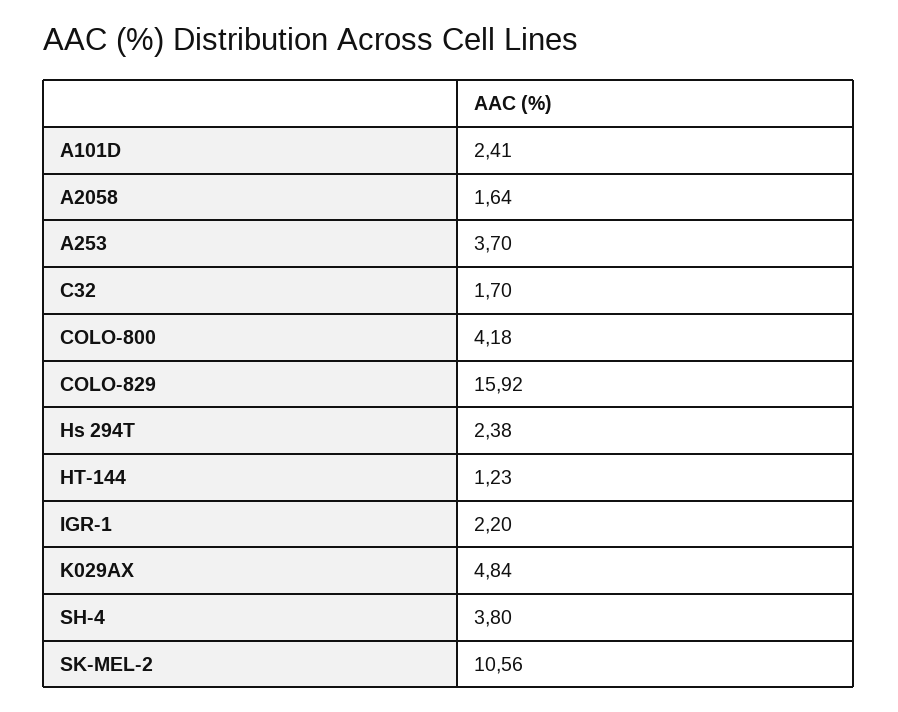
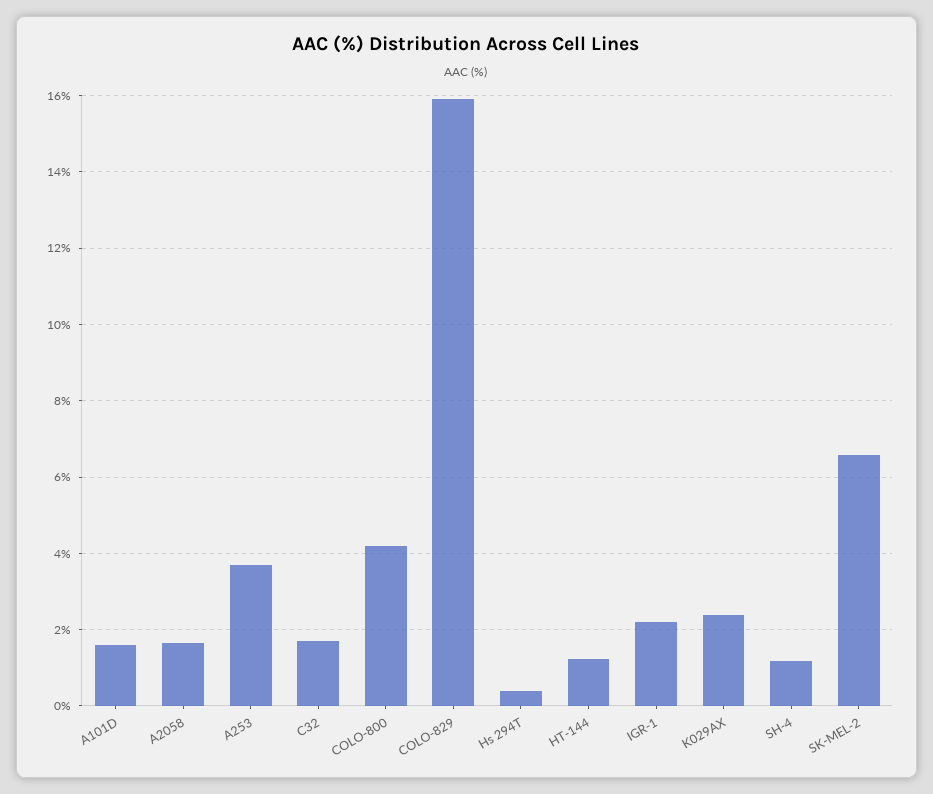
  {
-   "A101D": 2.41,
+   "A101D": 1.6,
    "A2058": 1.64,
    "A253": 3.7,
    "C32": 1.7,
    "COLO-800": 4.18,
    "COLO-829": 15.92,
-   "Hs 294T": 2.38,
+   "Hs 294T": 0.4,
    "HT-144": 1.23,
    "IGR-1": 2.2,
-   "K029AX": 4.84,
+   "K029AX": 2.4,
-   "SH-4": 3.8,
+   "SH-4": 1.2,
-   "SK-MEL-2": 10.56
+   "SK-MEL-2": 6.6
  }

